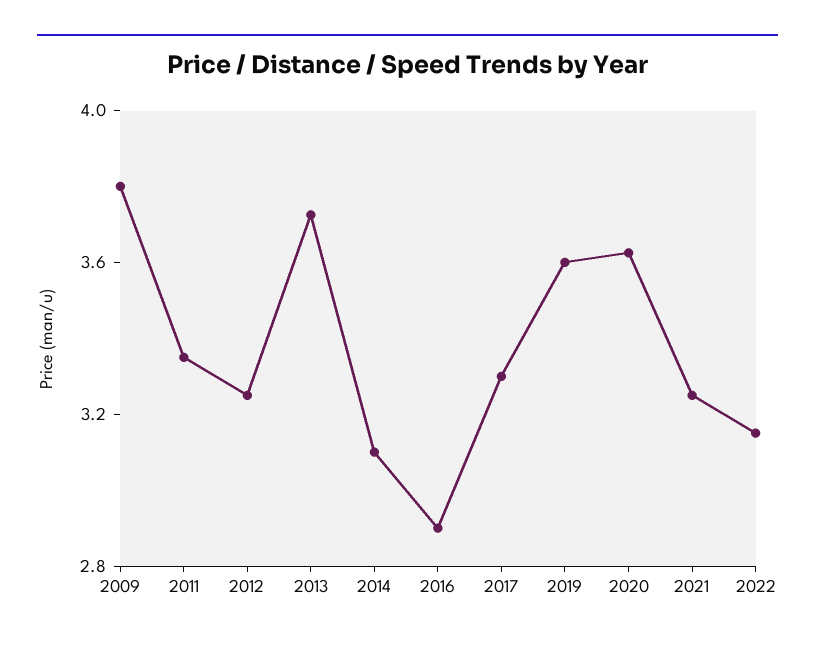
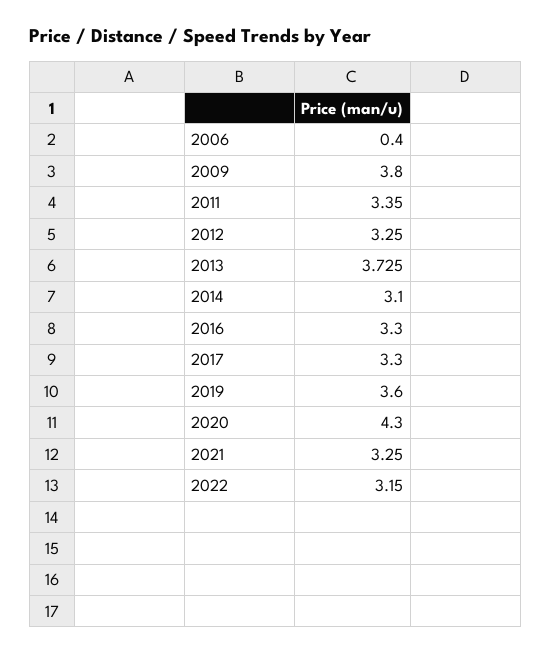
  {
    "2009": 3.8,
    "2011": 3.35,
    "2012": 3.25,
    "2013": 3.725,
    "2014": 3.1,
-   "2016": 2.9,
+   "2016": 3.3,
    "2017": 3.3,
    "2019": 3.6,
-   "2020": 3.6,
+   "2020": 4.3,
    "2021": 3.25,
-   "2022": 3.15
+   "2022": 3.15,
+   "2006": 0.4
  }

